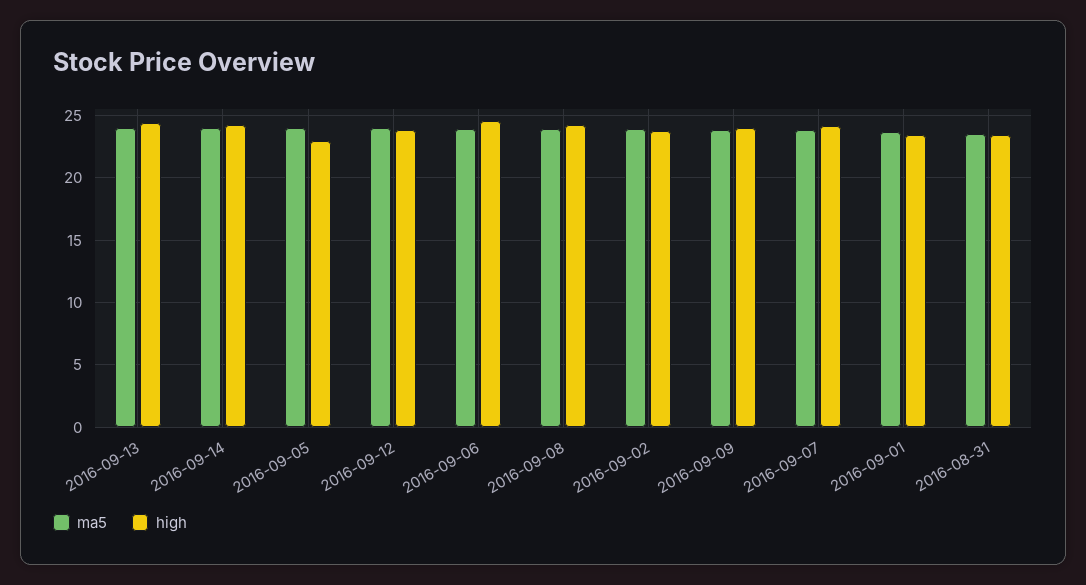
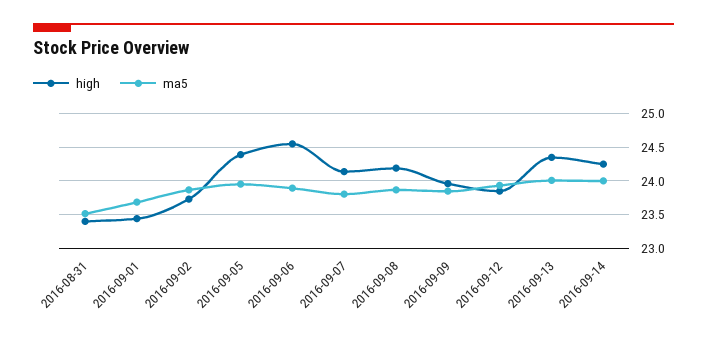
  {
    "ma5": {
      "2016-09-13": 24,
      "2016-09-14": 24,
      "2016-09-05": 24,
      "2016-09-12": 23.9,
      "2016-09-06": 23.9,
      "2016-09-08": 23.9,
      "2016-09-02": 23.9,
      "2016-09-09": 23.8,
      "2016-09-07": 23.8,
      "2016-09-01": 23.7,
      "2016-08-31": 23.5
    },
    "high": {
      "2016-09-13": 24.4,
      "2016-09-14": 24.3,
-     "2016-09-05": 23,
+     "2016-09-05": 24.4,
      "2016-09-12": 23.9,
      "2016-09-06": 24.6,
      "2016-09-08": 24.2,
      "2016-09-02": 23.7,
      "2016-09-09": 24,
      "2016-09-07": 24.1,
      "2016-09-01": 23.4,
      "2016-08-31": 23.4
    }
  }

